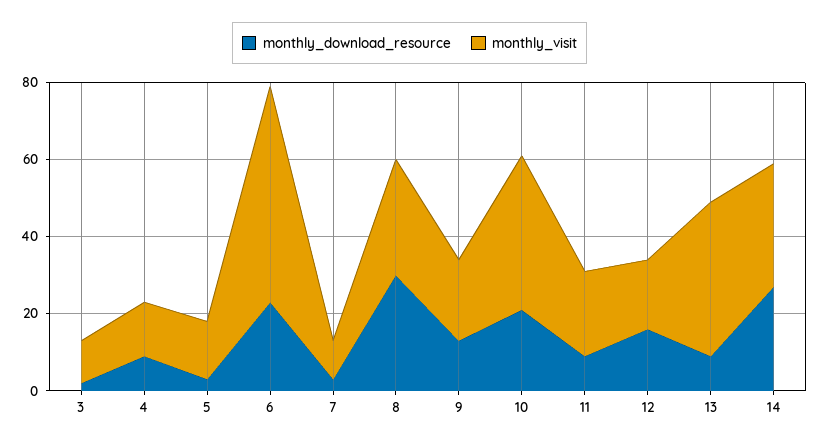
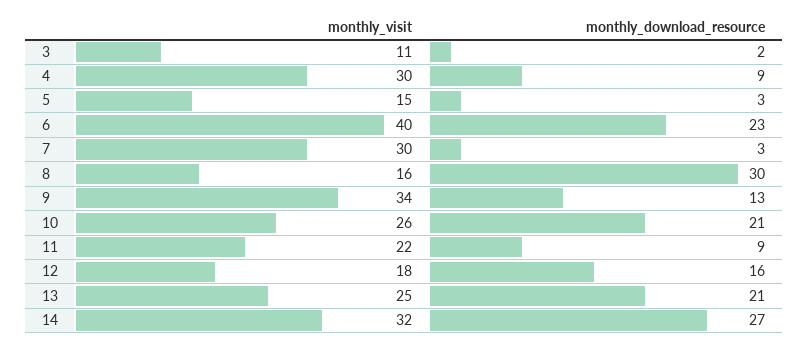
  {
    "monthly_download_resource": {
      "3": 2,
      "4": 9,
      "5": 3,
      "6": 23,
      "7": 3,
      "8": 30,
      "9": 13,
      "10": 21,
      "11": 9,
      "12": 16,
-     "13": 10,
+     "13": 21,
      "14": 27
    },
    "monthly_visit": {
      "3": 11,
-     "4": 15,
+     "4": 30,
      "5": 15,
-     "6": 55,
+     "6": 40,
-     "7": 10,
+     "7": 30,
-     "8": 30,
+     "8": 16,
-     "9": 20,
+     "9": 34,
-     "10": 40,
+     "10": 26,
      "11": 22,
      "12": 18,
-     "13": 40,
+     "13": 25,
      "14": 32
    }
  }

